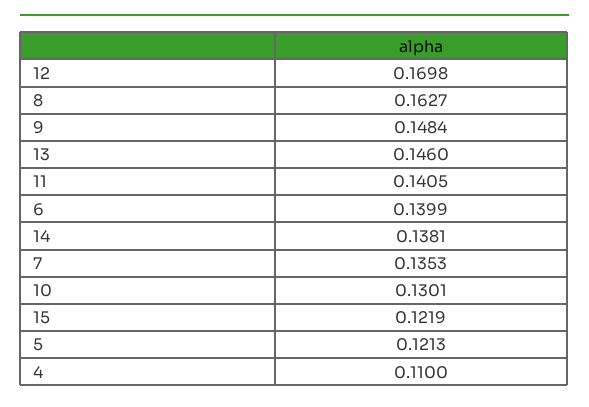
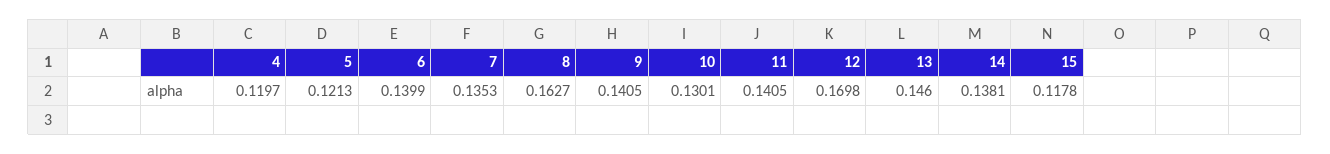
  {
    "12": 0.1698,
    "8": 0.1627,
-   "9": 0.1484,
+   "9": 0.1405,
    "13": 0.146,
    "11": 0.1405,
    "6": 0.1399,
    "14": 0.1381,
    "7": 0.1353,
    "10": 0.1301,
-   "15": 0.1219,
+   "15": 0.1178,
    "5": 0.1213,
-   "4": 0.11
+   "4": 0.1197
  }

